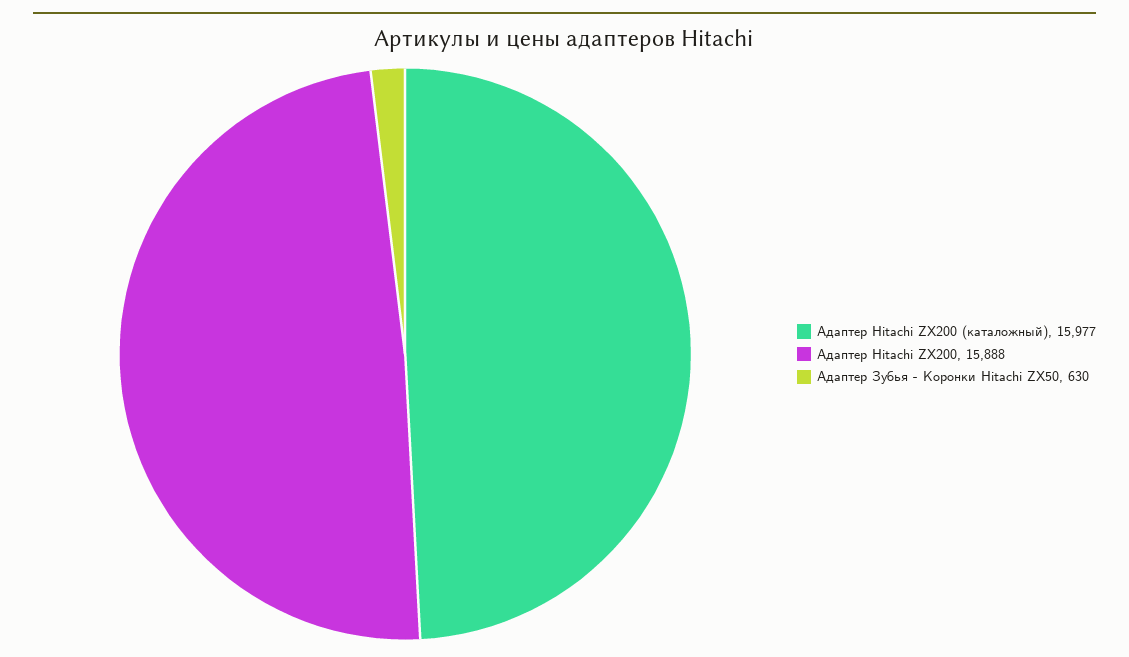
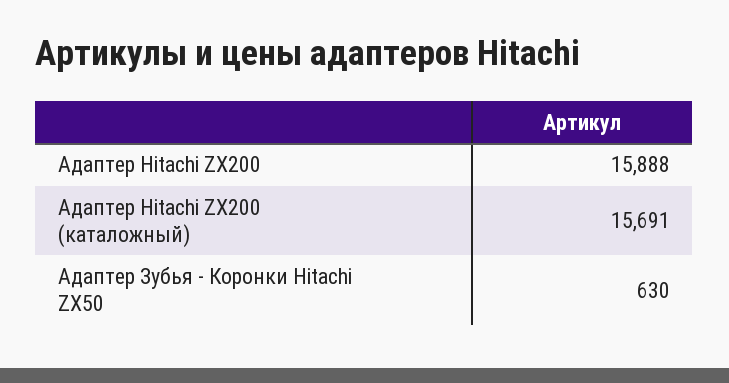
  {
-   "Адаптер Hitachi ZX200 (каталожный)": 15977,
+   "Адаптер Hitachi ZX200 (каталожный)": 15691,
    "Адаптер Hitachi ZX200": 15888,
    "Адаптер Зубья - Коронки Hitachi ZX50": 630
  }

